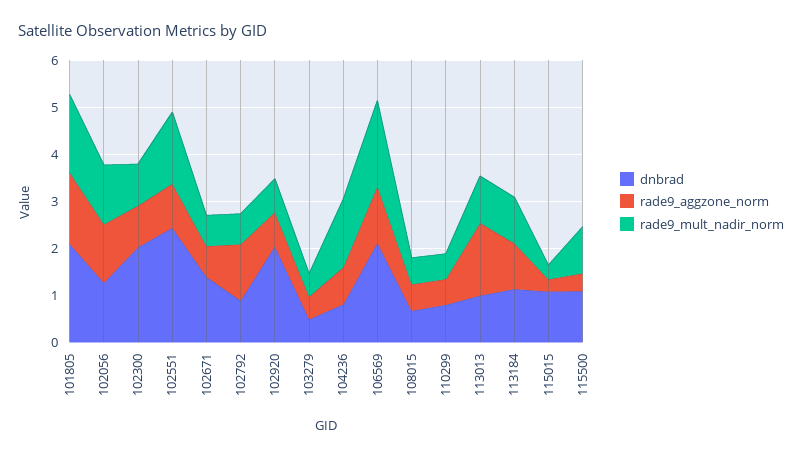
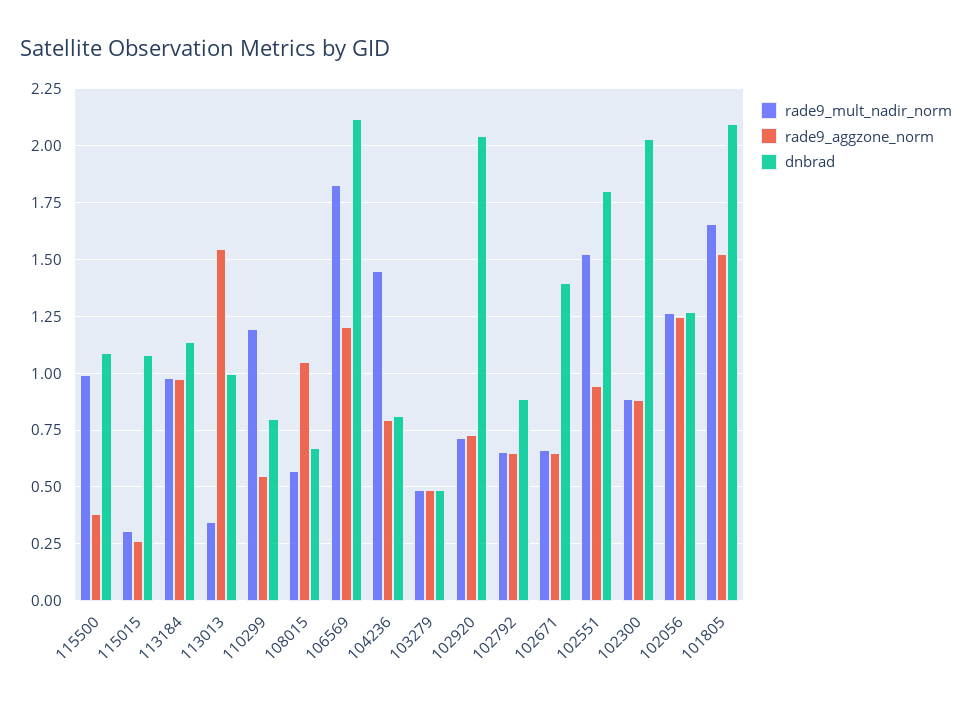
  {
    "dnbrad": {
      "101805": 2.1,
      "102056": 1.25,
      "102300": 2.05,
-     "102551": 2.4,
+     "102551": 1.8,
      "102671": 1.4,
      "102792": 0.9,
      "102920": 2.05,
      "103279": 0.5,
      "104236": 0.8,
      "106569": 2.1,
      "108015": 0.65,
      "110299": 0.8,
      "113013": 1,
      "113184": 1.15,
      "115015": 1.1,
      "115500": 1.1
    },
    "rade9_aggzone_norm": {
      "101805": 1.5,
      "102056": 1.25,
      "102300": 0.9,
      "102551": 0.95,
      "102671": 0.65,
-     "102792": 1.2,
+     "102792": 0.65,
      "102920": 0.75,
      "103279": 0.5,
      "104236": 0.8,
      "106569": 1.2,
-     "108015": 0.6,
+     "108015": 1.05,
      "110299": 0.55,
      "113013": 1.55,
      "113184": 1,
      "115015": 0.25,
      "115500": 0.4
    },
    "rade9_mult_nadir_norm": {
      "101805": 1.65,
      "102056": 1.25,
      "102300": 0.9,
      "102551": 1.5,
      "102671": 0.65,
      "102792": 0.65,
      "102920": 0.7,
      "103279": 0.5,
      "104236": 1.45,
      "106569": 1.85,
      "108015": 0.55,
-     "110299": 0.6,
+     "110299": 1.2,
-     "113013": 1,
+     "113013": 0.35,
      "113184": 1,
      "115015": 0.3,
      "115500": 1
    }
  }

